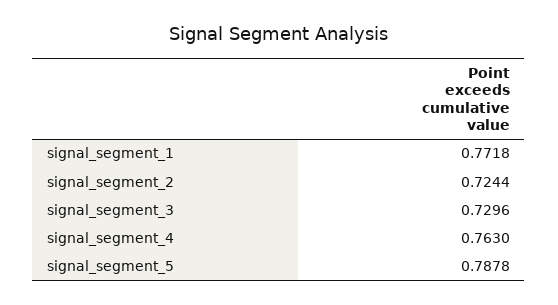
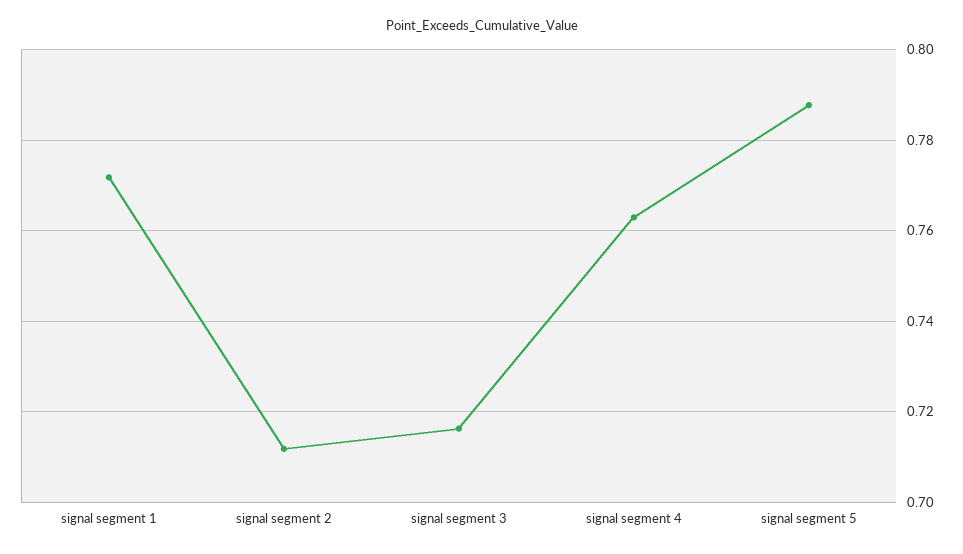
  {
    "signal_segment_1": 0.7718,
-   "signal_segment_2": 0.7244,
+   "signal_segment_2": 0.712,
-   "signal_segment_3": 0.7296,
+   "signal_segment_3": 0.716,
    "signal_segment_4": 0.763,
    "signal_segment_5": 0.7878
  }

